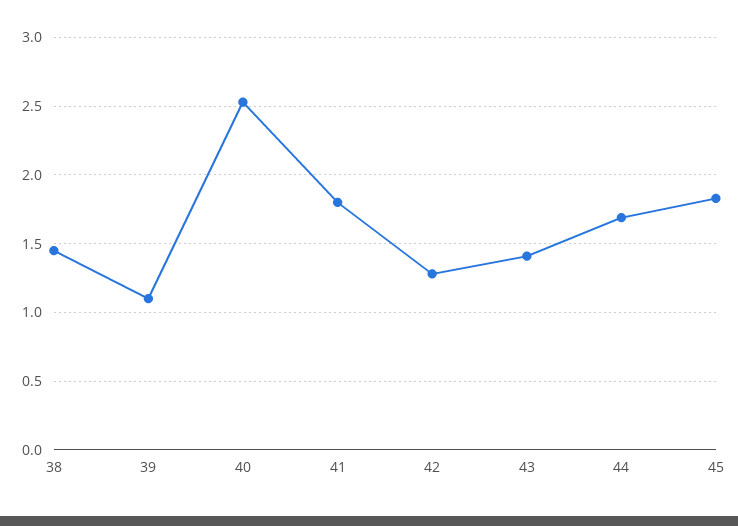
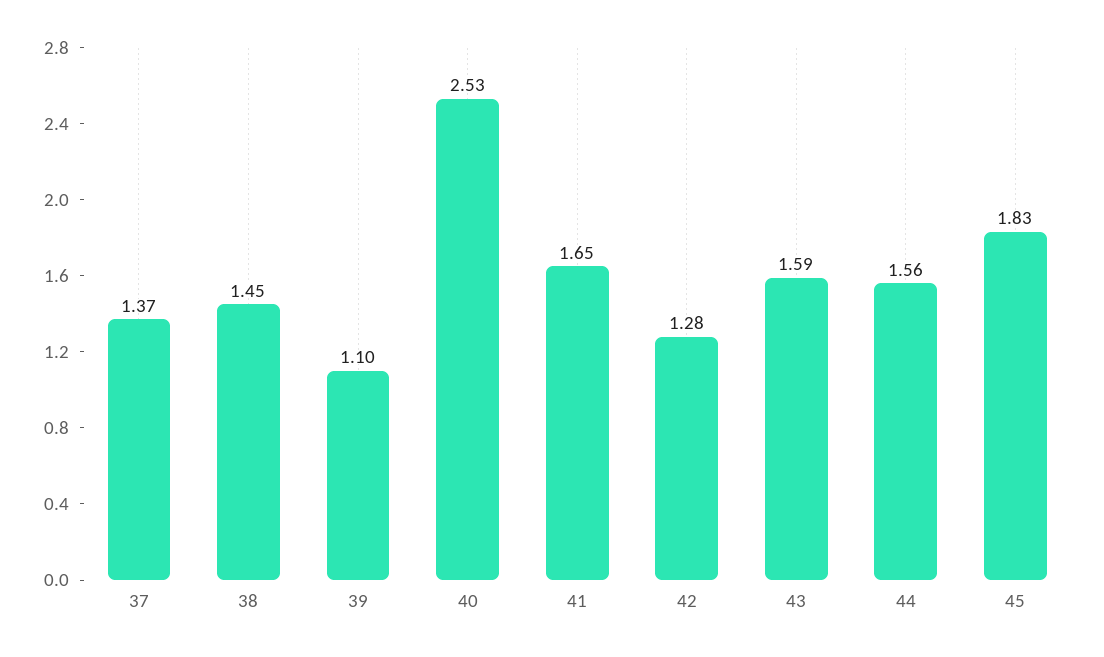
  {
    "38": 1.45,
    "39": 1.1,
    "40": 2.53,
-   "41": 1.8,
+   "41": 1.65,
    "42": 1.28,
-   "43": 1.4,
+   "43": 1.59,
-   "44": 1.7,
+   "44": 1.56,
-   "45": 1.83
+   "45": 1.83,
+   "37": 1.37
  }

